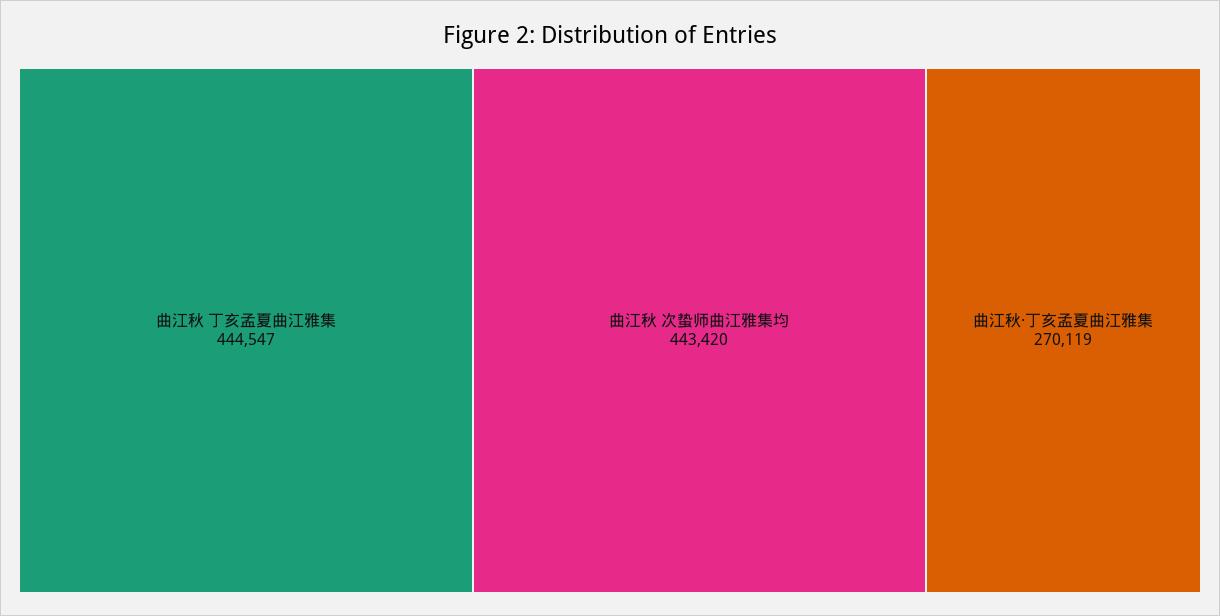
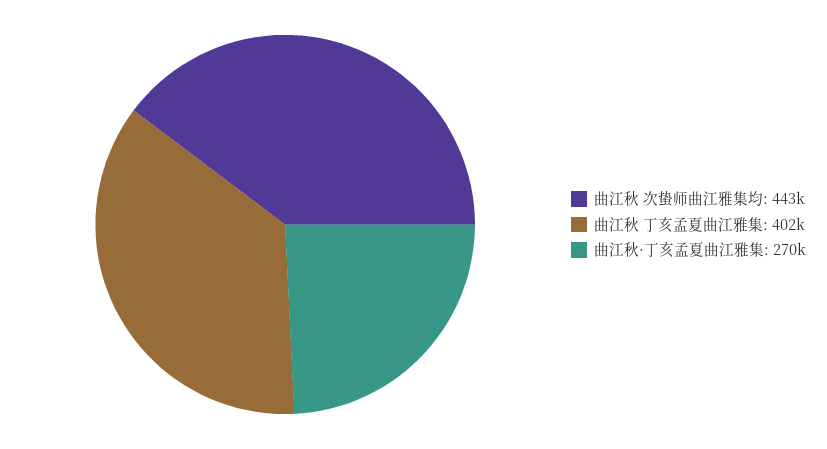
  {
-   "曲江秋 丁亥孟夏曲江雅集": 444547,
+   "曲江秋 丁亥孟夏曲江雅集": 402000,
    "曲江秋 次蛰师曲江雅集均": 443420,
    "曲江秋·丁亥孟夏曲江雅集": 270119
  }

